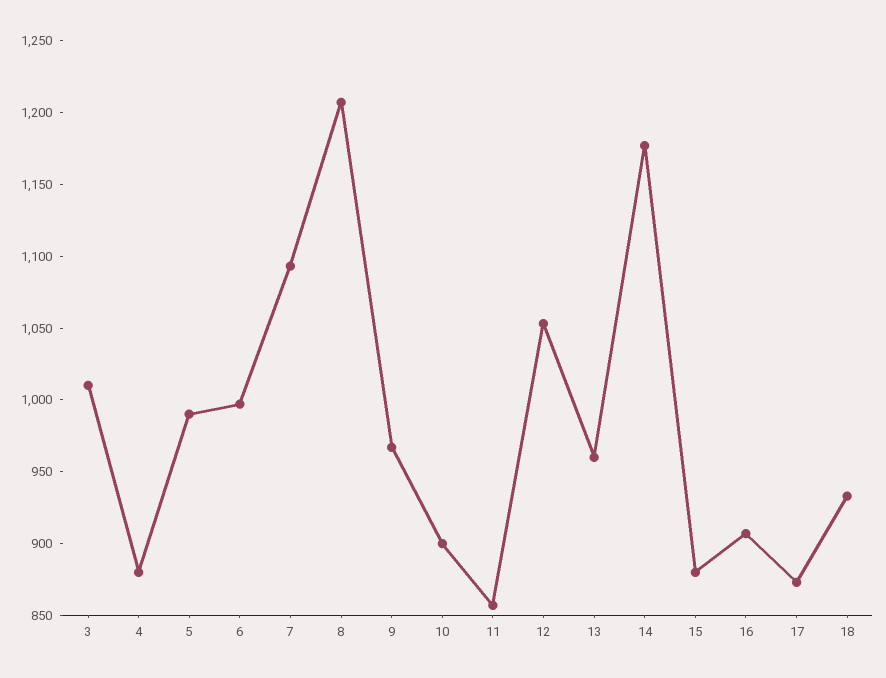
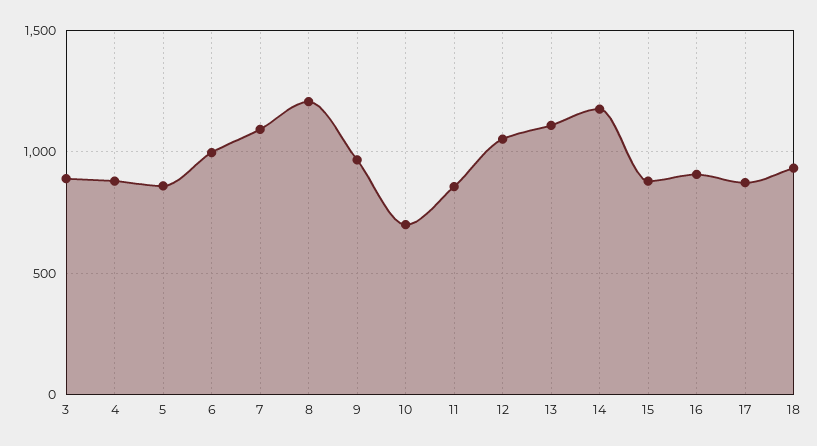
  {
-   "3": 1010,
+   "3": 900,
    "4": 880,
-   "5": 990,
+   "5": 850,
    "6": 1000,
    "7": 1090,
    "8": 1210,
    "9": 970,
-   "10": 900,
+   "10": 700,
    "11": 860,
    "12": 1050,
-   "13": 960,
+   "13": 1100,
    "14": 1180,
    "15": 880,
    "16": 910,
    "17": 870,
    "18": 930
  }

